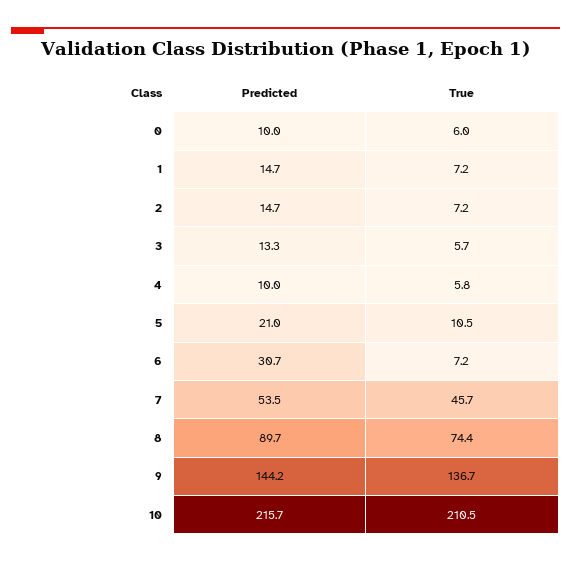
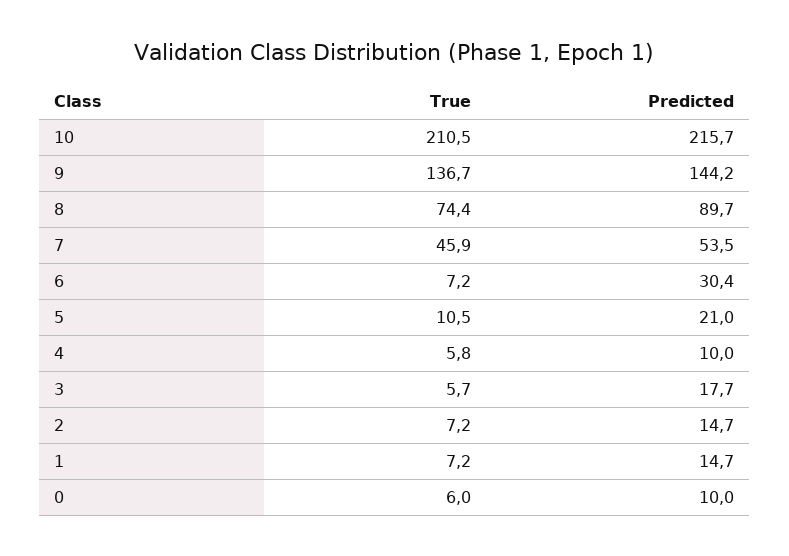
  {
    "Predicted": {
      "0": 10,
      "1": 14.7,
      "2": 14.7,
-     "3": 13.3,
+     "3": 17.7,
      "4": 10,
      "5": 21,
-     "6": 30.7,
+     "6": 30.4,
      "7": 53.5,
      "8": 89.7,
      "9": 144.2,
      "10": 215.7
    },
    "True": {
      "0": 6,
      "1": 7.2,
      "2": 7.2,
      "3": 5.7,
      "4": 5.8,
      "5": 10.5,
      "6": 7.2,
-     "7": 45.7,
+     "7": 45.9,
      "8": 74.4,
      "9": 136.7,
      "10": 210.5
    }
  }

